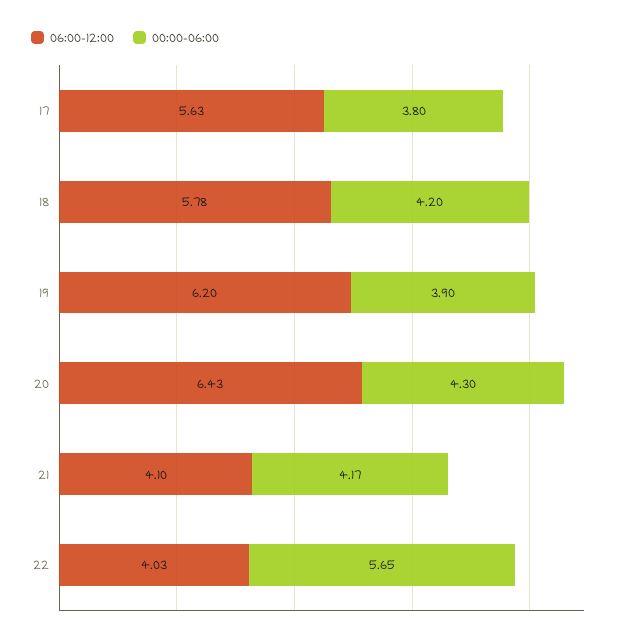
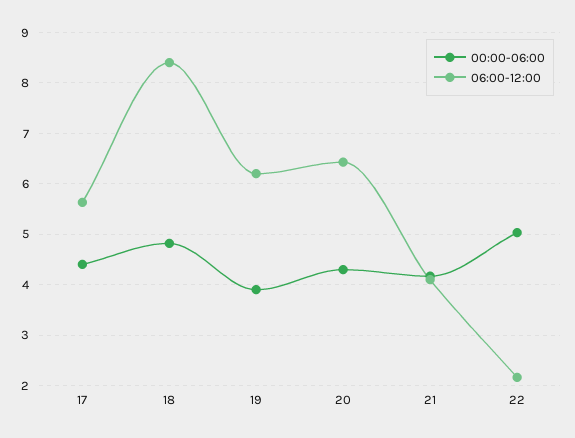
  {
    "06:00-12:00": {
      "17": 5.63,
-     "18": 5.78,
+     "18": 8.4,
      "19": 6.2,
      "20": 6.43,
      "21": 4.1,
-     "22": 4.03
+     "22": 2.2
    },
    "00:00-06:00": {
-     "17": 3.8,
+     "17": 4.4,
-     "18": 4.2,
+     "18": 4.8,
      "19": 3.9,
      "20": 4.3,
      "21": 4.17,
-     "22": 5.65
+     "22": 5
    }
  }

